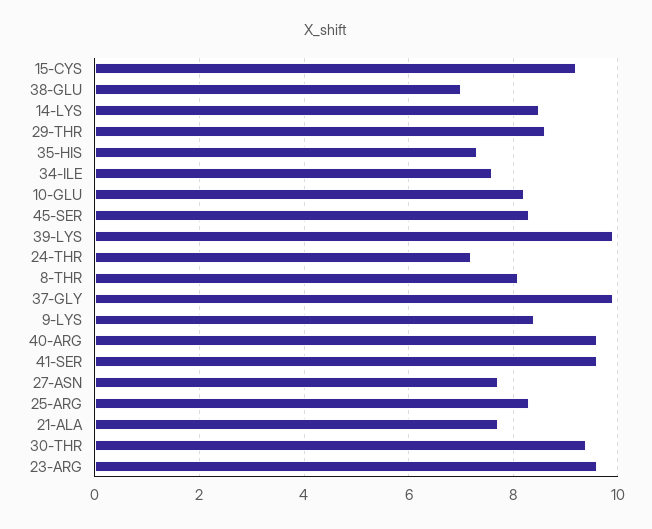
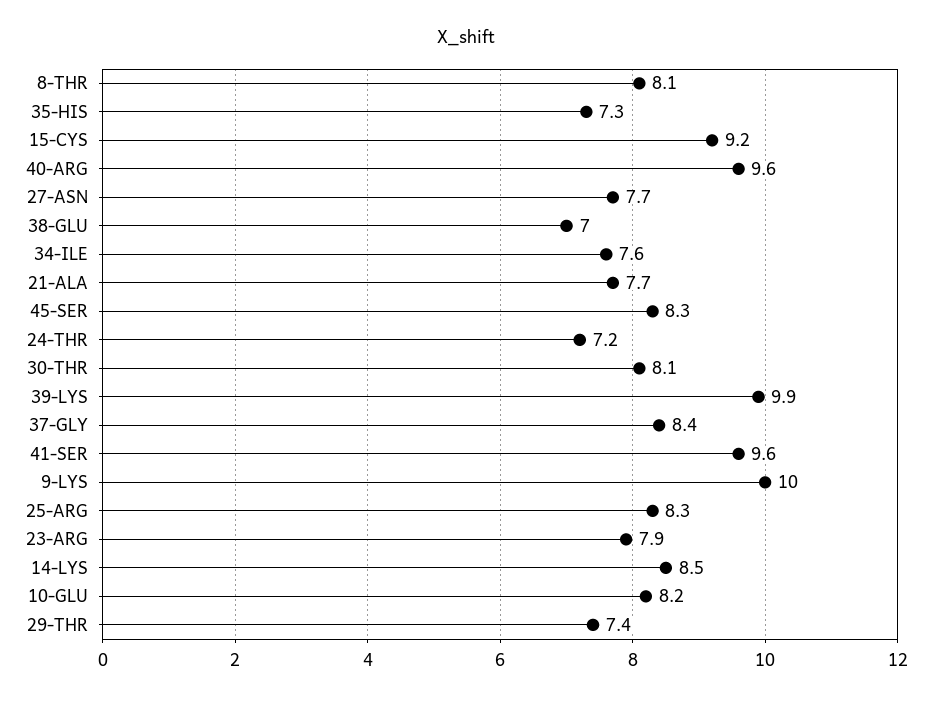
  {
    "15-CYS": 9.2,
    "38-GLU": 7,
    "14-LYS": 8.5,
-   "29-THR": 8.5,
+   "29-THR": 7.4,
    "35-HIS": 7.3,
    "34-ILE": 7.6,
    "10-GLU": 8.2,
    "45-SER": 8.3,
    "39-LYS": 9.9,
    "24-THR": 7.2,
    "8-THR": 8.1,
-   "37-GLY": 10,
+   "37-GLY": 8.4,
-   "9-LYS": 8.5,
+   "9-LYS": 10,
    "40-ARG": 9.6,
    "41-SER": 9.6,
    "27-ASN": 7.7,
    "25-ARG": 8.3,
    "21-ALA": 7.7,
-   "30-THR": 9.5,
+   "30-THR": 8.1,
-   "23-ARG": 9.5
+   "23-ARG": 7.9
  }

